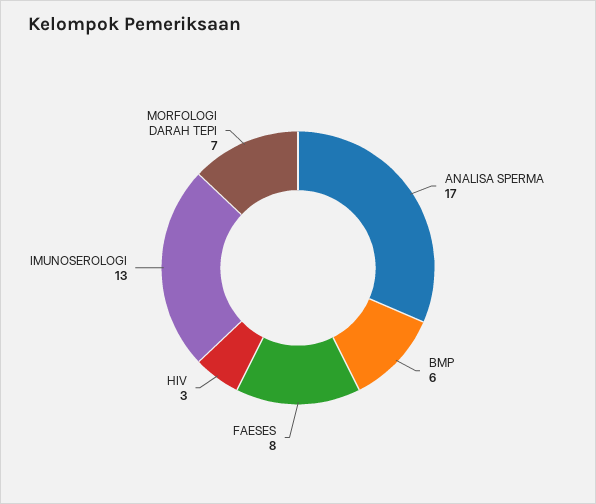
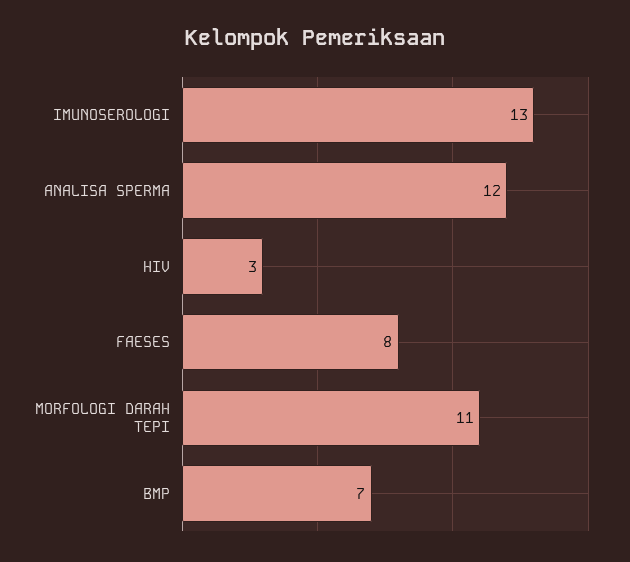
  {
-   "ANALISA SPERMA": 17,
+   "ANALISA SPERMA": 12,
-   "BMP": 6,
+   "BMP": 7,
    "FAESES": 8,
    "HIV": 3,
    "IMUNOSEROLOGI": 13,
-   "MORFOLOGI DARAH TEPI": 7
+   "MORFOLOGI DARAH TEPI": 11
  }

